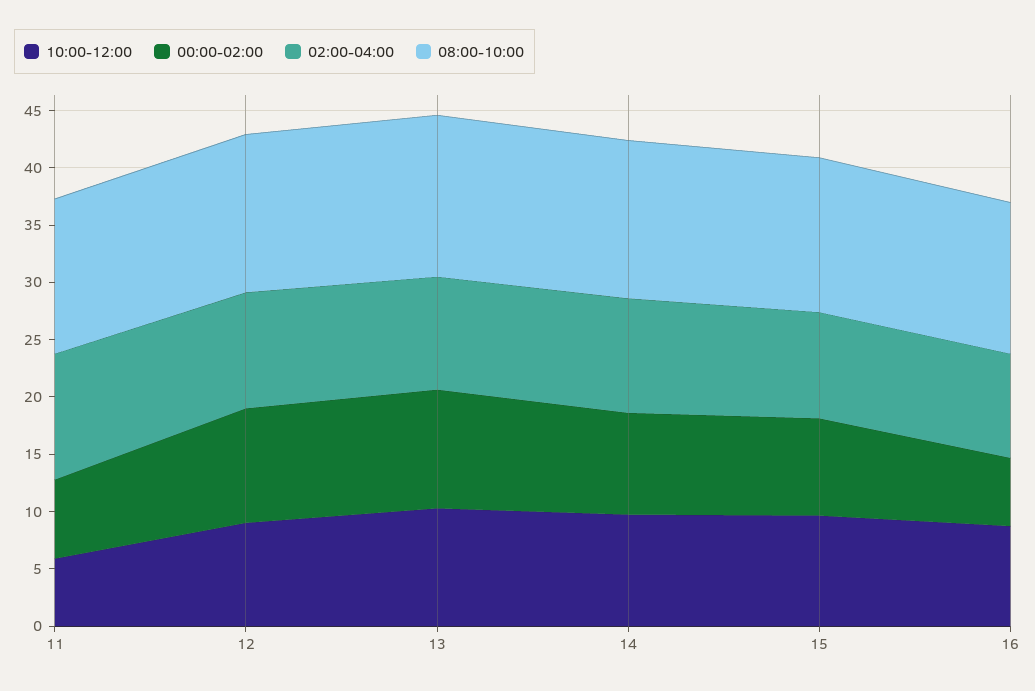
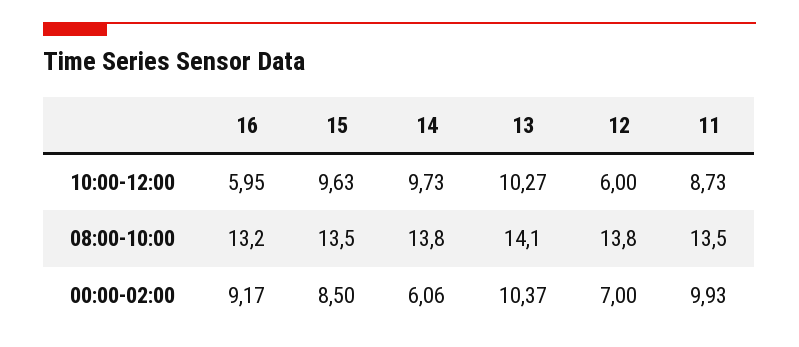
  {
    "10:00-12:00": {
-     "11": 6,
+     "11": 8.73,
-     "12": 9,
+     "12": 6,
      "13": 10.27,
      "14": 9.73,
      "15": 9.63,
-     "16": 9
+     "16": 5.95
    },
    "00:00-02:00": {
-     "11": 7,
+     "11": 9.93,
-     "12": 10,
+     "12": 7,
      "13": 10.37,
-     "14": 9,
+     "14": 6.06,
      "15": 8.5,
-     "16": 6
+     "16": 9.17
    },
-   "02:00-04:00": {
-     "11": 11,
-     "12": 10,
-     "13": 10,
-     "14": 10,
-     "15": 9,
-     "16": 9
-   },
    "08:00-10:00": {
      "11": 13.5,
      "12": 13.8,
      "13": 14.1,
      "14": 13.8,
      "15": 13.5,
      "16": 13.2
    }
  }

